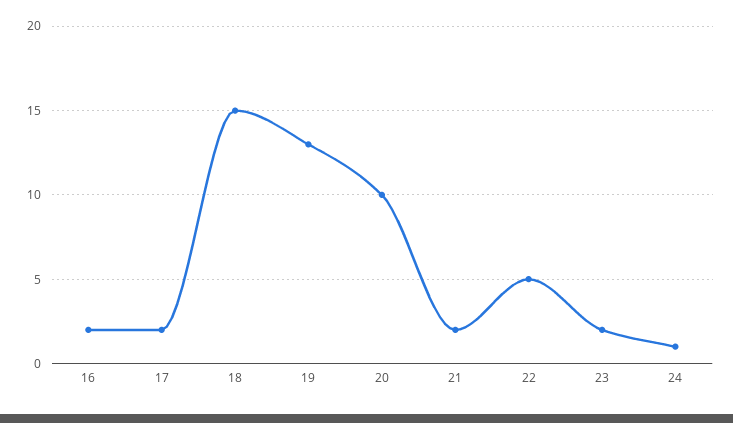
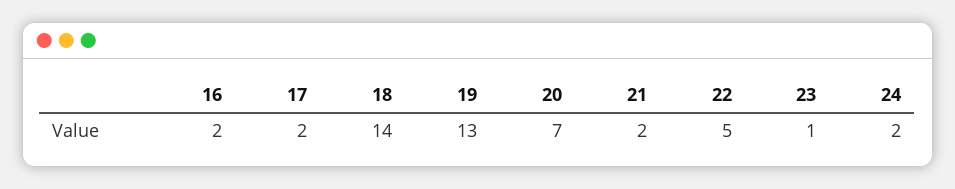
  {
    "16": 2,
    "17": 2,
-   "18": 15,
+   "18": 14,
    "19": 13,
-   "20": 10,
+   "20": 7,
    "21": 2,
    "22": 5,
-   "23": 2,
+   "23": 1,
-   "24": 1
+   "24": 2
  }

